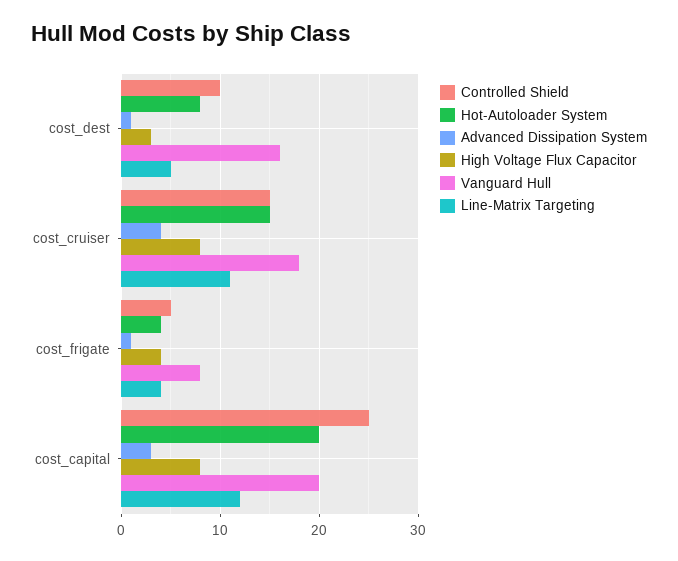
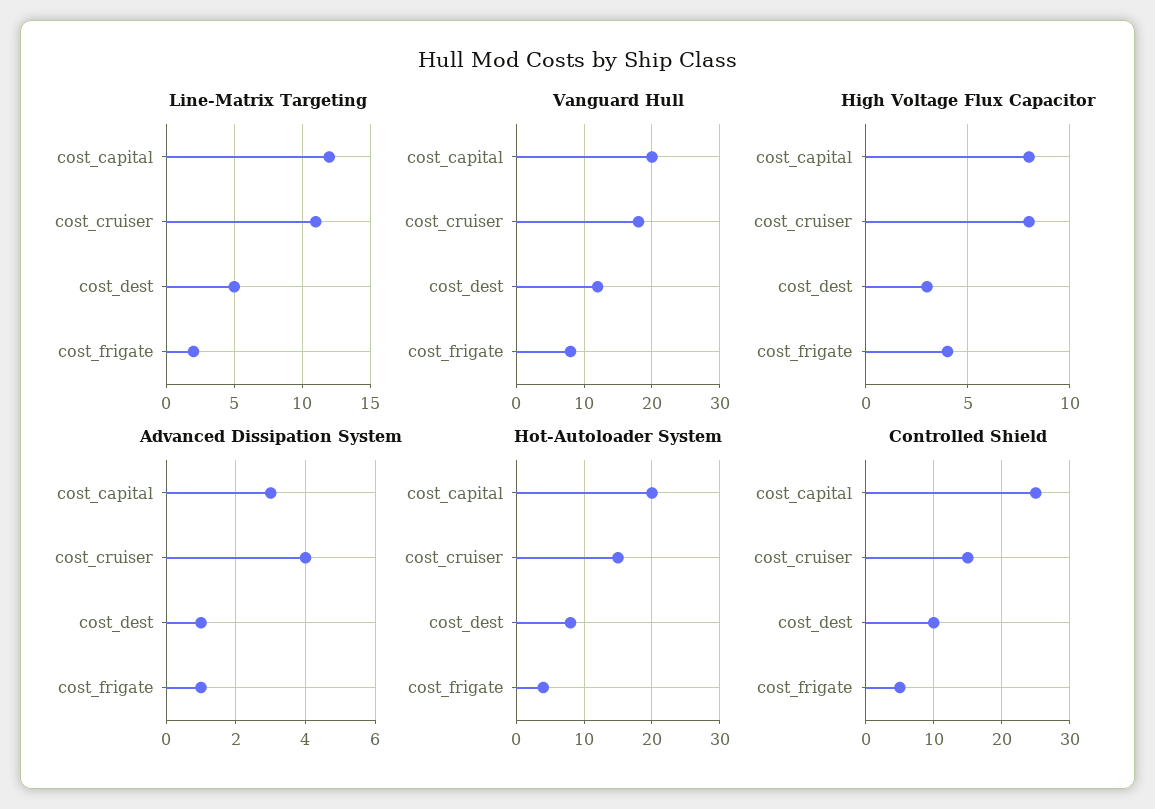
  {
    "Controlled Shield": {
      "cost_dest": 10,
      "cost_cruiser": 15,
      "cost_frigate": 5,
      "cost_capital": 25
    },
    "Hot-Autoloader System": {
      "cost_dest": 8,
      "cost_cruiser": 15,
      "cost_frigate": 4,
      "cost_capital": 20
    },
    "Advanced Dissipation System": {
      "cost_dest": 1,
      "cost_cruiser": 4,
      "cost_frigate": 1,
      "cost_capital": 3
    },
    "High Voltage Flux Capacitor": {
      "cost_dest": 3,
      "cost_cruiser": 8,
      "cost_frigate": 4,
      "cost_capital": 8
    },
    "Vanguard Hull": {
-     "cost_dest": 16,
+     "cost_dest": 12,
      "cost_cruiser": 18,
      "cost_frigate": 8,
      "cost_capital": 20
    },
    "Line-Matrix Targeting": {
      "cost_dest": 5,
      "cost_cruiser": 11,
-     "cost_frigate": 4,
+     "cost_frigate": 2,
      "cost_capital": 12
    }
  }

